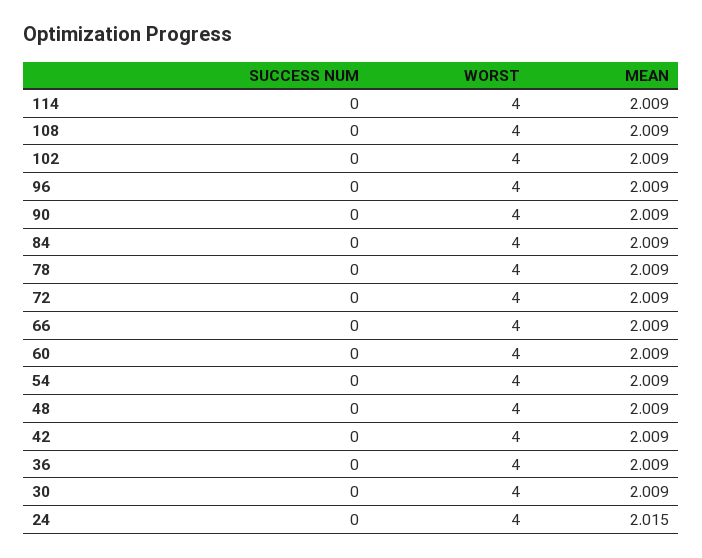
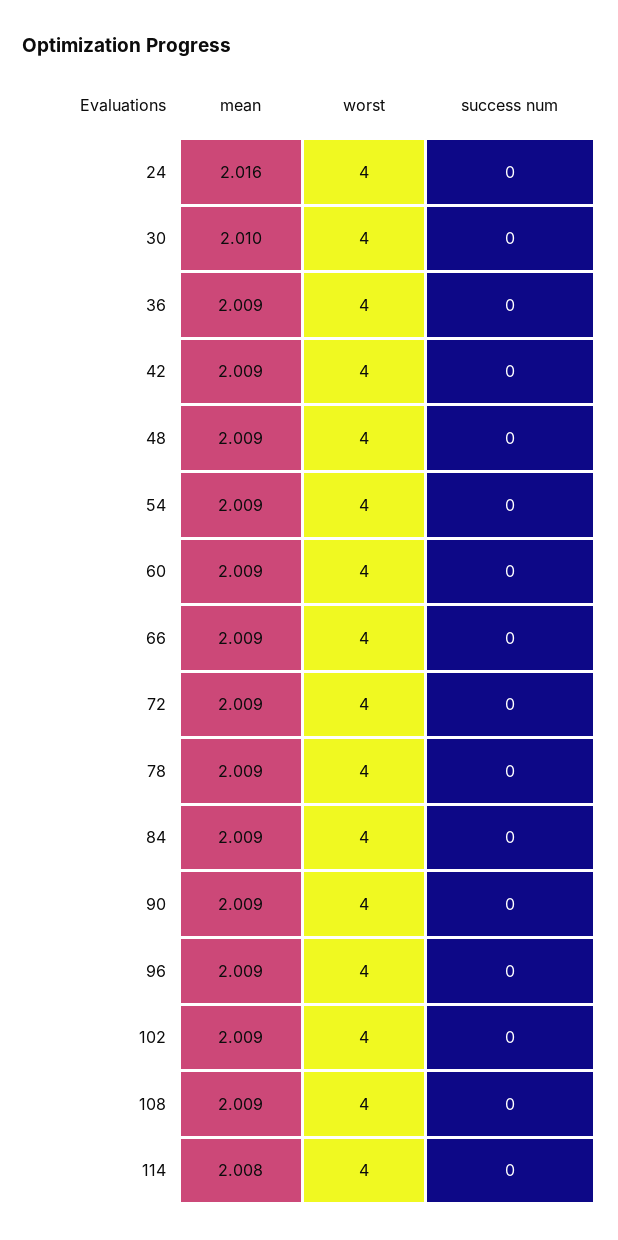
  {
    "SUCCESS NUM": {
      "114": 0,
      "108": 0,
      "102": 0,
      "96": 0,
      "90": 0,
      "84": 0,
      "78": 0,
      "72": 0,
      "66": 0,
      "60": 0,
      "54": 0,
      "48": 0,
      "42": 0,
      "36": 0,
      "30": 0,
      "24": 0
    },
    "WORST": {
      "114": 4,
      "108": 4,
      "102": 4,
      "96": 4,
      "90": 4,
      "84": 4,
      "78": 4,
      "72": 4,
      "66": 4,
      "60": 4,
      "54": 4,
      "48": 4,
      "42": 4,
      "36": 4,
      "30": 4,
      "24": 4
    },
    "MEAN": {
-     "114": 2.009,
+     "114": 2.008,
      "108": 2.009,
      "102": 2.009,
      "96": 2.009,
      "90": 2.009,
      "84": 2.009,
      "78": 2.009,
      "72": 2.009,
      "66": 2.009,
      "60": 2.009,
      "54": 2.009,
      "48": 2.009,
      "42": 2.009,
      "36": 2.009,
-     "30": 2.009,
+     "30": 2.01,
-     "24": 2.015
+     "24": 2.016
    }
  }

